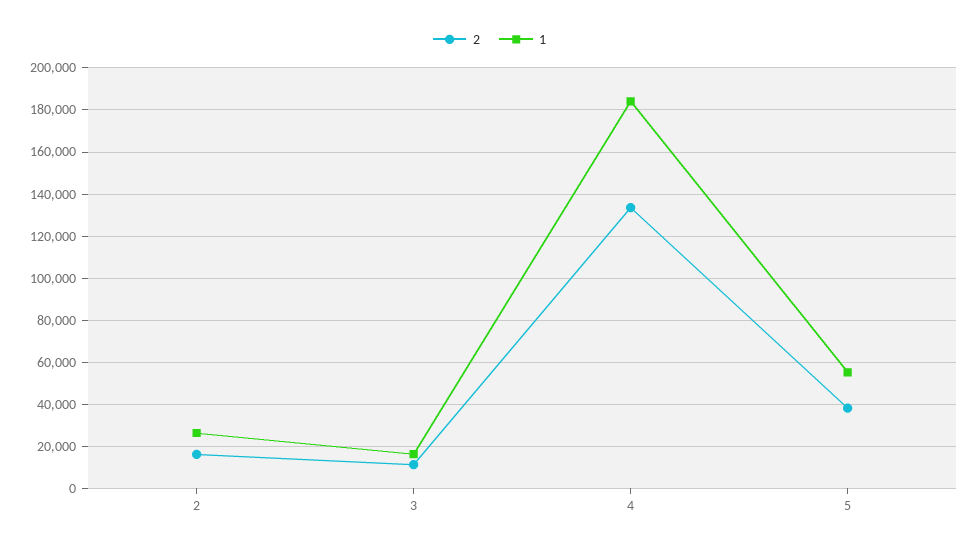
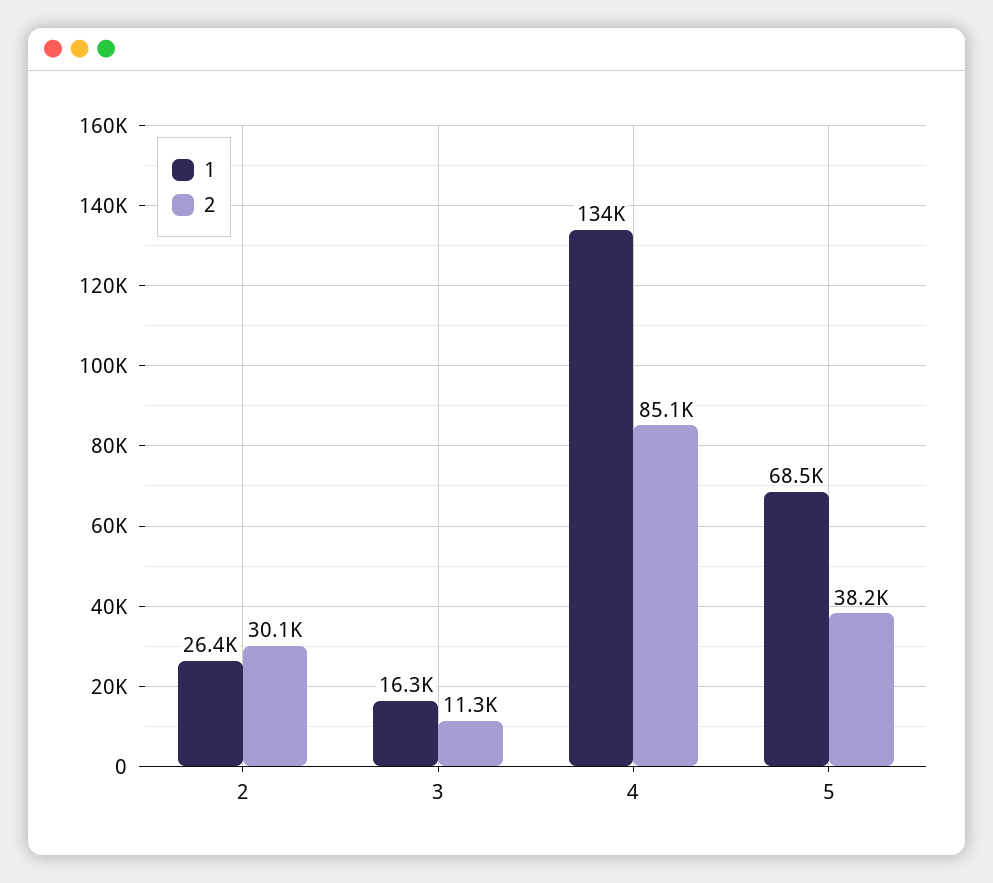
  {
    "2": {
-     "2": 15000,
+     "2": 30100,
      "3": 11300,
-     "4": 135000,
+     "4": 85100,
      "5": 38200
    },
    "1": {
      "2": 26400,
      "3": 16300,
-     "4": 185000,
+     "4": 134000,
-     "5": 55000
+     "5": 68500
    }
  }

